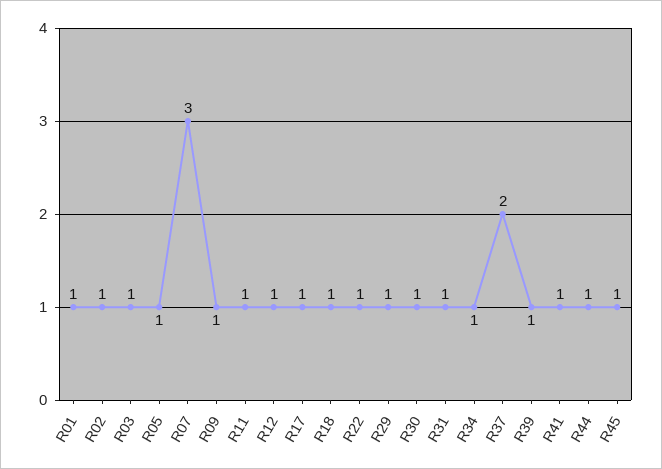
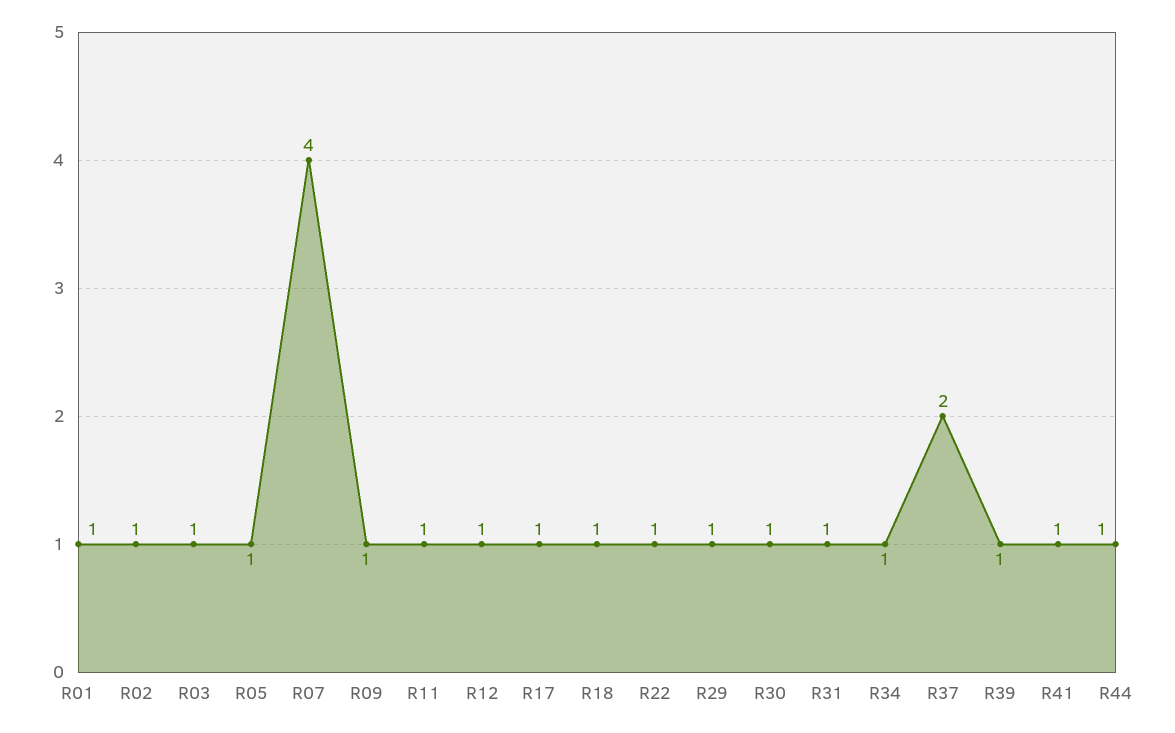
  {
    "R01": 1,
    "R02": 1,
    "R03": 1,
    "R05": 1,
-   "R07": 3,
+   "R07": 4,
    "R09": 1,
    "R11": 1,
    "R12": 1,
    "R17": 1,
    "R18": 1,
    "R22": 1,
    "R29": 1,
    "R30": 1,
    "R31": 1,
    "R34": 1,
    "R37": 2,
    "R39": 1,
    "R41": 1,
-   "R44": 1,
+   "R44": 1
-   "R45": 1
  }

